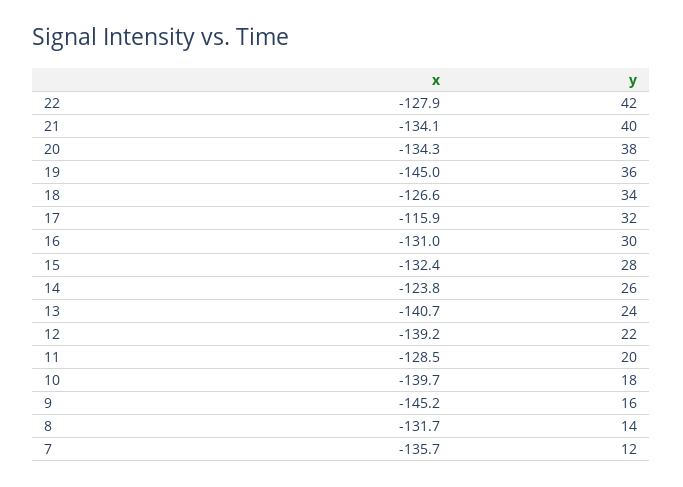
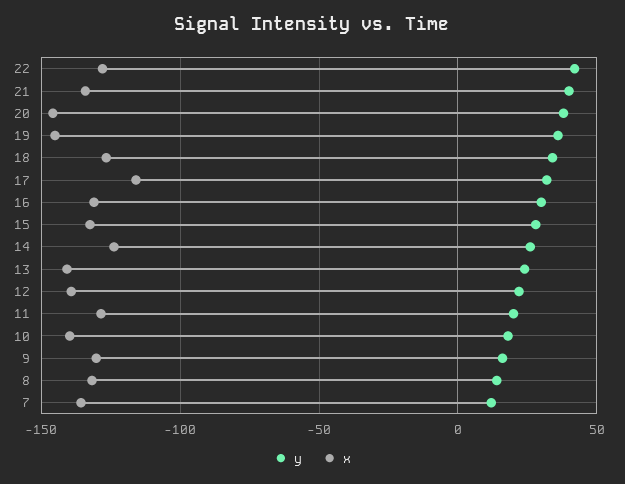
  {
    "x": {
      "22": -127.9,
      "21": -134.1,
-     "20": -134.3,
+     "20": -145,
      "19": -145,
      "18": -126.6,
      "17": -115.9,
      "16": -131,
      "15": -132.4,
      "14": -123.8,
      "13": -140.7,
      "12": -139.2,
      "11": -128.5,
      "10": -139.7,
-     "9": -145.2,
+     "9": -130,
      "8": -131.7,
      "7": -135.7
    },
    "y": {
      "22": 42,
      "21": 40,
      "20": 38,
      "19": 36,
      "18": 34,
      "17": 32,
      "16": 30,
      "15": 28,
      "14": 26,
      "13": 24,
      "12": 22,
      "11": 20,
      "10": 18,
      "9": 16,
      "8": 14,
      "7": 12
    }
  }

